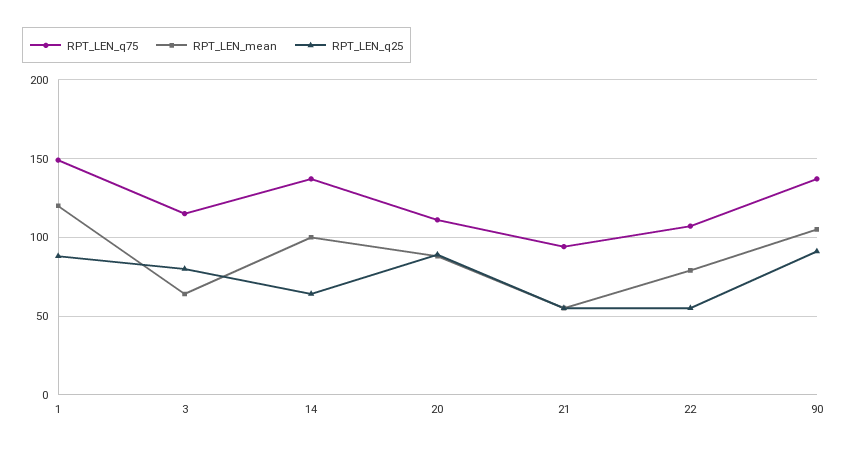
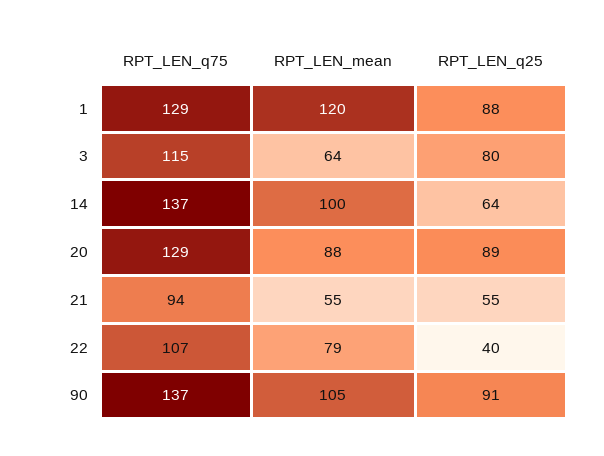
  {
    "RPT_LEN_q75": {
-     "1": 150,
+     "1": 129,
      "3": 115,
      "14": 137,
-     "20": 110,
+     "20": 129,
      "21": 94,
      "22": 107,
      "90": 137
    },
    "RPT_LEN_mean": {
      "1": 120,
      "3": 64,
      "14": 100,
      "20": 88,
      "21": 55,
      "22": 79,
      "90": 105
    },
    "RPT_LEN_q25": {
      "1": 88,
      "3": 80,
      "14": 64,
      "20": 89,
      "21": 55,
-     "22": 55,
+     "22": 40,
      "90": 91
    }
  }

